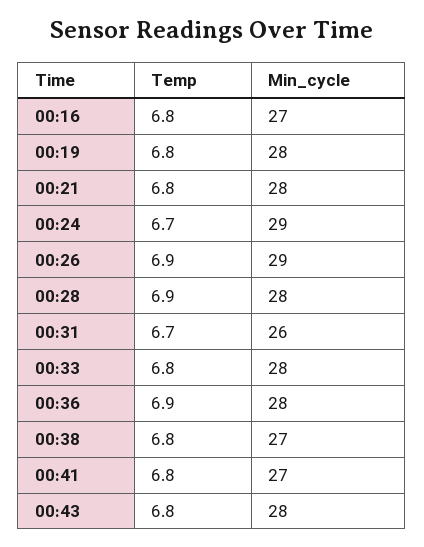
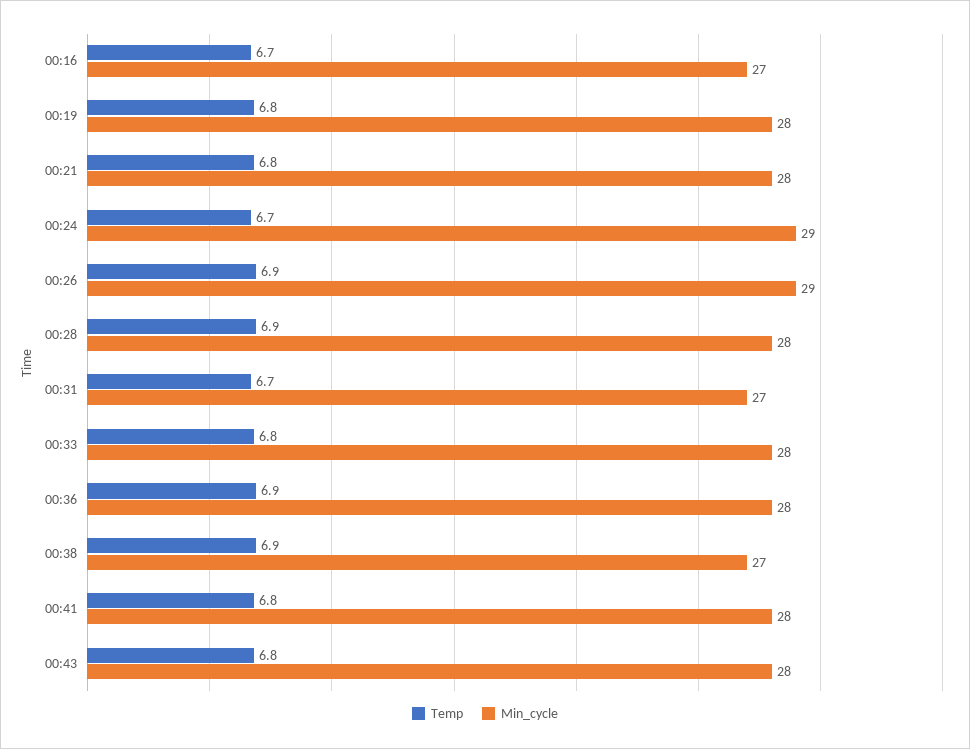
  {
    "Temp": {
-     "00:16": 6.8,
+     "00:16": 6.7,
      "00:19": 6.8,
      "00:21": 6.8,
      "00:24": 6.7,
      "00:26": 6.9,
      "00:28": 6.9,
      "00:31": 6.7,
      "00:33": 6.8,
      "00:36": 6.9,
-     "00:38": 6.8,
+     "00:38": 6.9,
      "00:41": 6.8,
      "00:43": 6.8
    },
    "Min_cycle": {
      "00:16": 27,
      "00:19": 28,
      "00:21": 28,
      "00:24": 29,
      "00:26": 29,
      "00:28": 28,
-     "00:31": 26,
+     "00:31": 27,
      "00:33": 28,
      "00:36": 28,
      "00:38": 27,
-     "00:41": 27,
+     "00:41": 28,
      "00:43": 28
    }
  }

